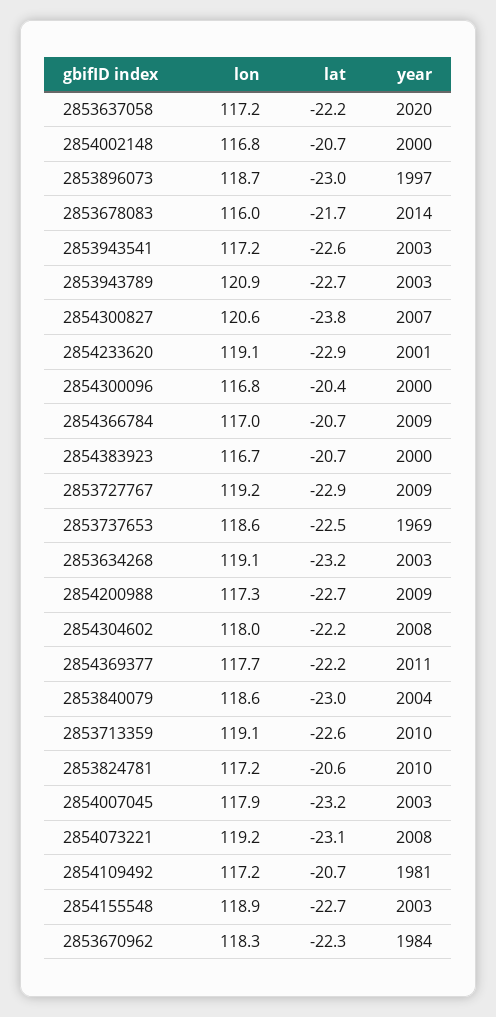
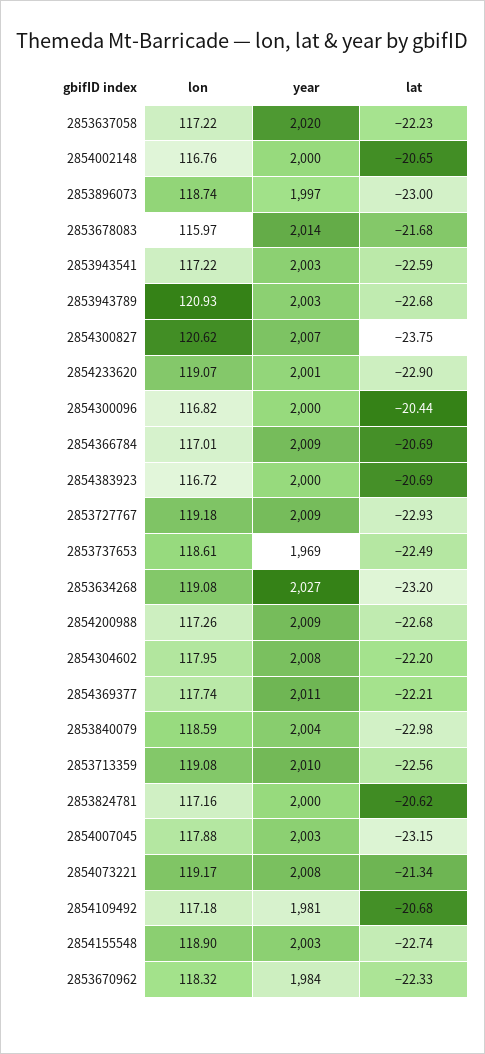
  {
    "lon": {
      "2853637058": 117.22,
      "2854002148": 116.76,
      "2853896073": 118.74,
      "2853678083": 115.97,
      "2853943541": 117.22,
      "2853943789": 120.93,
      "2854300827": 120.62,
      "2854233620": 119.07,
      "2854300096": 116.82,
      "2854366784": 117.01,
      "2854383923": 116.72,
      "2853727767": 119.18,
      "2853737653": 118.61,
      "2853634268": 119.08,
      "2854200988": 117.26,
      "2854304602": 117.95,
      "2854369377": 117.74,
      "2853840079": 118.59,
      "2853713359": 119.08,
      "2853824781": 117.16,
      "2854007045": 117.88,
      "2854073221": 119.17,
      "2854109492": 117.18,
      "2854155548": 118.9,
      "2853670962": 118.32
    },
    "lat": {
      "2853637058": -22.23,
      "2854002148": -20.65,
      "2853896073": -23,
      "2853678083": -21.68,
      "2853943541": -22.59,
      "2853943789": -22.68,
      "2854300827": -23.75,
      "2854233620": -22.9,
      "2854300096": -20.44,
      "2854366784": -20.69,
      "2854383923": -20.69,
      "2853727767": -22.93,
      "2853737653": -22.49,
      "2853634268": -23.2,
      "2854200988": -22.68,
      "2854304602": -22.2,
      "2854369377": -22.21,
      "2853840079": -22.98,
      "2853713359": -22.56,
      "2853824781": -20.62,
      "2854007045": -23.15,
-     "2854073221": -23.1,
+     "2854073221": -21.34,
      "2854109492": -20.68,
      "2854155548": -22.74,
      "2853670962": -22.33
    },
    "year": {
      "2853637058": 2020,
      "2854002148": 2000,
      "2853896073": 1997,
      "2853678083": 2014,
      "2853943541": 2003,
      "2853943789": 2003,
      "2854300827": 2007,
      "2854233620": 2001,
      "2854300096": 2000,
      "2854366784": 2009,
      "2854383923": 2000,
      "2853727767": 2009,
      "2853737653": 1969,
-     "2853634268": 2003,
+     "2853634268": 2027,
      "2854200988": 2009,
      "2854304602": 2008,
      "2854369377": 2011,
      "2853840079": 2004,
      "2853713359": 2010,
-     "2853824781": 2010,
+     "2853824781": 2000,
      "2854007045": 2003,
      "2854073221": 2008,
      "2854109492": 1981,
      "2854155548": 2003,
      "2853670962": 1984
    }
  }

